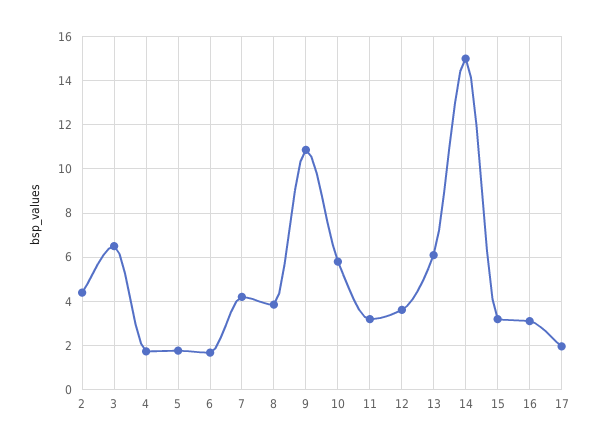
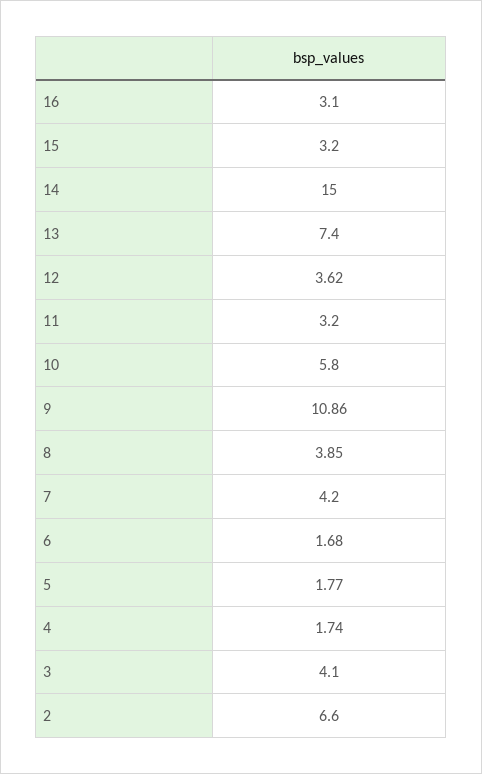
  {
-   "2": 4.5,
+   "2": 6.6,
-   "3": 6.5,
+   "3": 4.1,
    "4": 1.74,
    "5": 1.77,
    "6": 1.68,
    "7": 4.2,
    "8": 3.85,
    "9": 10.86,
    "10": 5.8,
    "11": 3.2,
    "12": 3.62,
-   "13": 6,
+   "13": 7.4,
    "14": 15,
    "15": 3.2,
-   "16": 3.1,
+   "16": 3.1
-   "17": 2
  }

